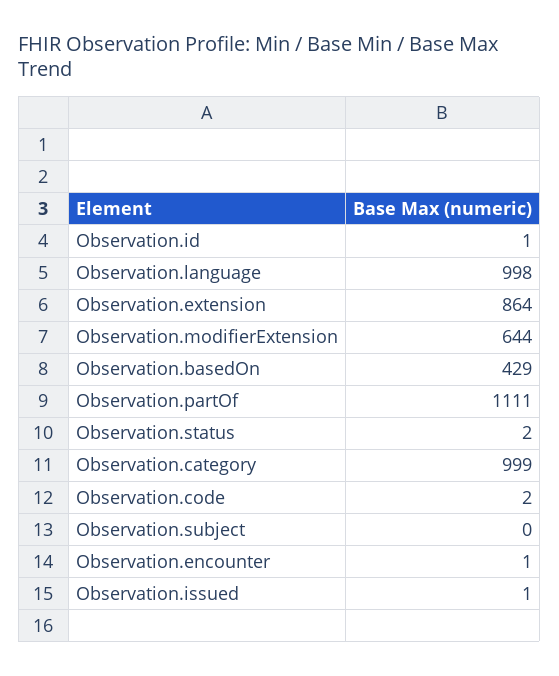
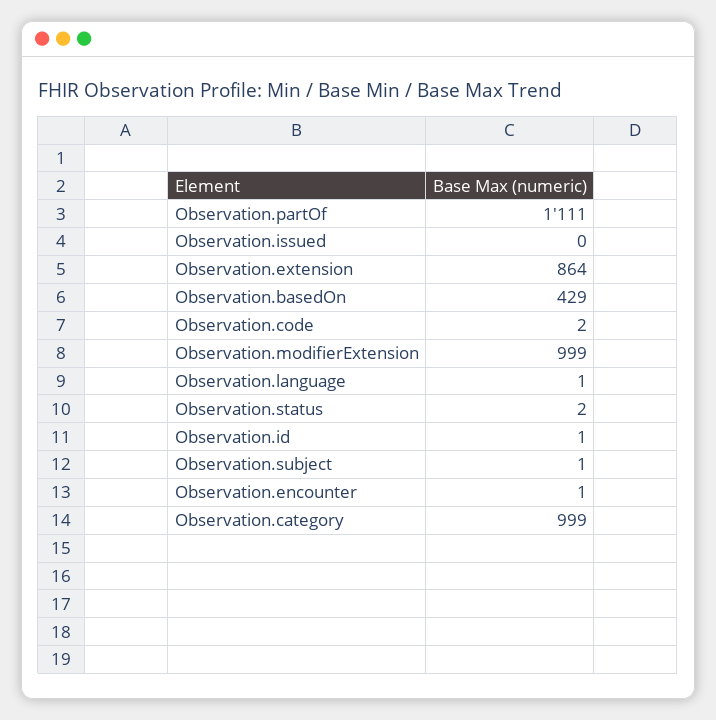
  {
    "Observation.id": 1,
-   "Observation.language": 998,
+   "Observation.language": 1,
    "Observation.extension": 864,
-   "Observation.modifierExtension": 644,
+   "Observation.modifierExtension": 999,
    "Observation.basedOn": 429,
    "Observation.partOf": 1111,
    "Observation.status": 2,
    "Observation.category": 999,
    "Observation.code": 2,
-   "Observation.subject": 0,
+   "Observation.subject": 1,
    "Observation.encounter": 1,
-   "Observation.issued": 1
+   "Observation.issued": 0
  }

